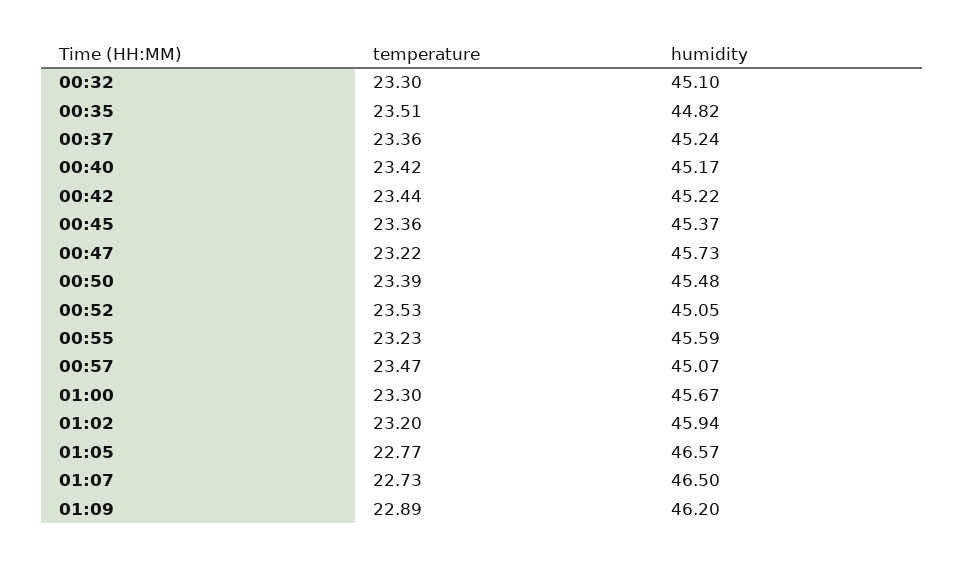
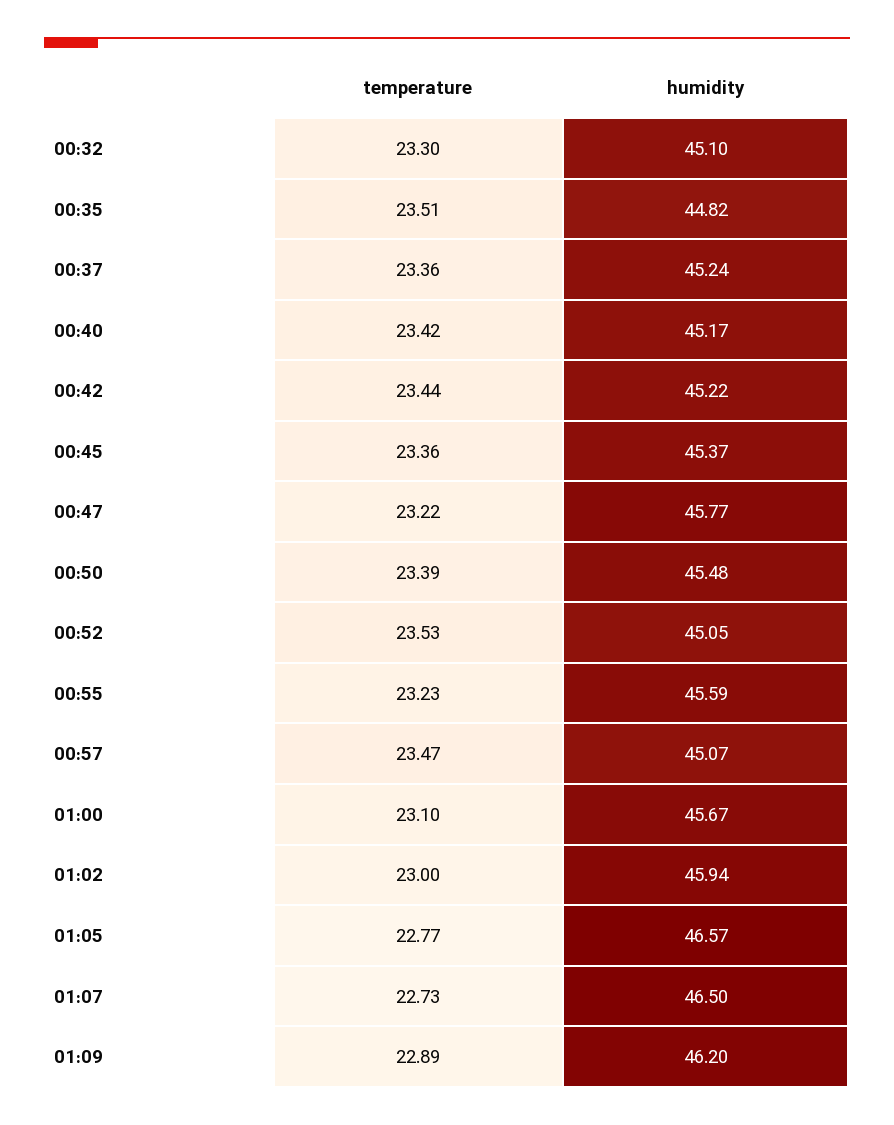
  {
    "temperature": {
      "00:32": 23.3,
      "00:35": 23.51,
      "00:37": 23.36,
      "00:40": 23.42,
      "00:42": 23.44,
      "00:45": 23.36,
      "00:47": 23.22,
      "00:50": 23.39,
      "00:52": 23.53,
      "00:55": 23.23,
      "00:57": 23.47,
-     "01:00": 23.3,
+     "01:00": 23.1,
-     "01:02": 23.2,
+     "01:02": 23,
      "01:05": 22.77,
      "01:07": 22.73,
      "01:09": 22.89
    },
    "humidity": {
      "00:32": 45.1,
      "00:35": 44.82,
      "00:37": 45.24,
      "00:40": 45.17,
      "00:42": 45.22,
      "00:45": 45.37,
-     "00:47": 45.73,
+     "00:47": 45.77,
      "00:50": 45.48,
      "00:52": 45.05,
      "00:55": 45.59,
      "00:57": 45.07,
      "01:00": 45.67,
      "01:02": 45.94,
      "01:05": 46.57,
      "01:07": 46.5,
      "01:09": 46.2
    }
  }

